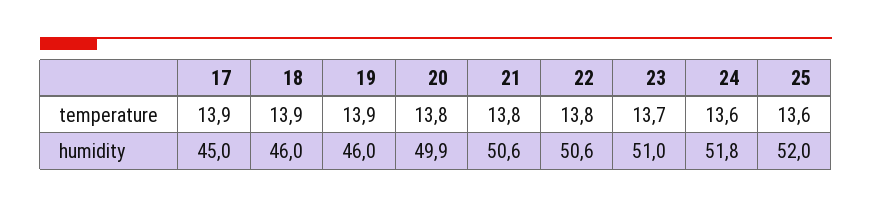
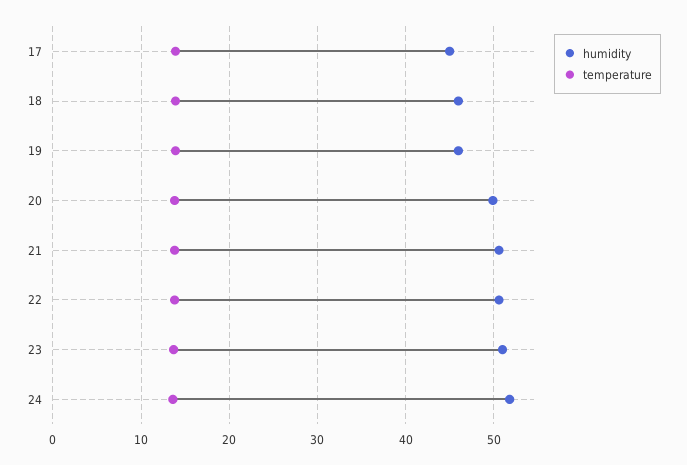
  {
    "temperature": {
      "17": 13.9,
      "18": 13.9,
      "19": 13.9,
      "20": 13.8,
      "21": 13.8,
      "22": 13.8,
      "23": 13.7,
-     "24": 13.6,
+     "24": 13.6
-     "25": 13.6
    },
    "humidity": {
      "17": 45,
      "18": 46,
      "19": 46,
      "20": 49.9,
      "21": 50.6,
      "22": 50.6,
      "23": 51,
-     "24": 51.8,
+     "24": 51.8
-     "25": 52
    }
  }

